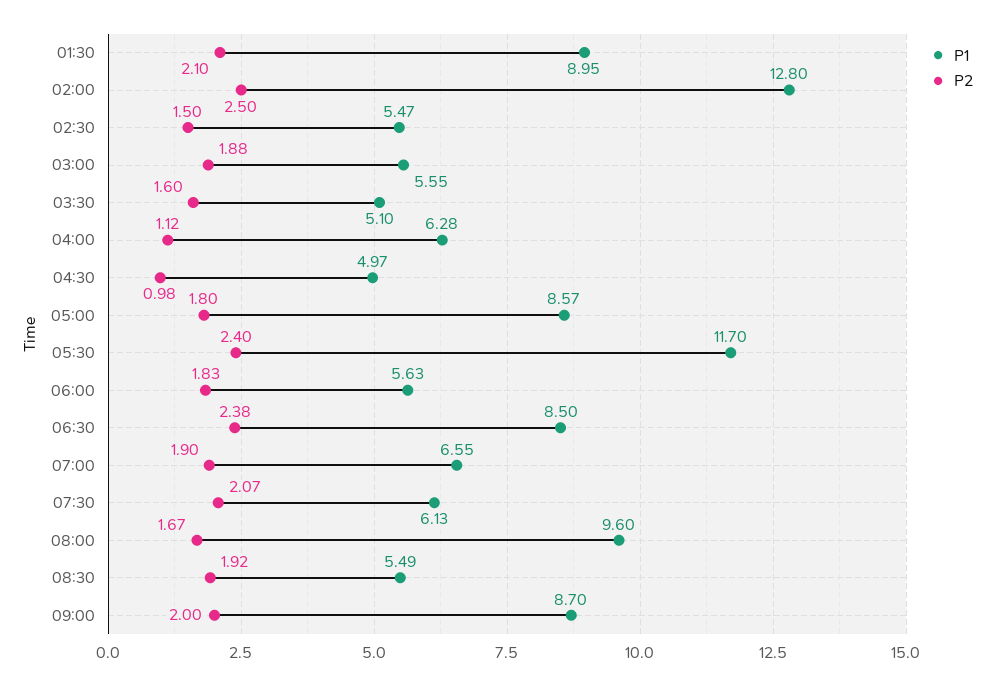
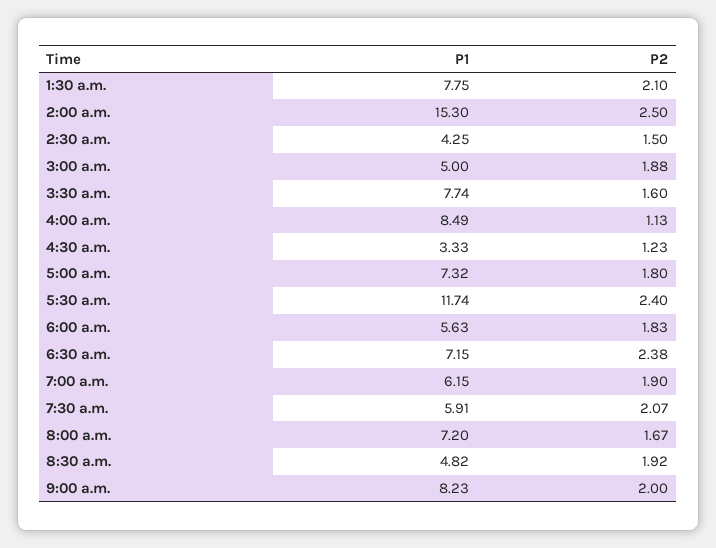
  {
    "P1": {
-     "01:30": 8.95,
+     "01:30": 7.75,
-     "02:00": 12.8,
+     "02:00": 15.3,
-     "02:30": 5.47,
+     "02:30": 4.25,
-     "03:00": 5.55,
+     "03:00": 5,
-     "03:30": 5.1,
+     "03:30": 7.74,
-     "04:00": 6.28,
+     "04:00": 8.49,
-     "04:30": 4.97,
+     "04:30": 3.33,
-     "05:00": 8.57,
+     "05:00": 7.32,
-     "05:30": 11.7,
+     "05:30": 11.74,
      "06:00": 5.63,
-     "06:30": 8.5,
+     "06:30": 7.15,
-     "07:00": 6.55,
+     "07:00": 6.15,
-     "07:30": 6.13,
+     "07:30": 5.91,
-     "08:00": 9.6,
+     "08:00": 7.2,
-     "08:30": 5.49,
+     "08:30": 4.82,
-     "09:00": 8.7
+     "09:00": 8.23
    },
    "P2": {
      "01:30": 2.1,
      "02:00": 2.5,
      "02:30": 1.5,
      "03:00": 1.88,
      "03:30": 1.6,
-     "04:00": 1.12,
+     "04:00": 1.13,
-     "04:30": 0.98,
+     "04:30": 1.23,
      "05:00": 1.8,
      "05:30": 2.4,
      "06:00": 1.83,
      "06:30": 2.38,
      "07:00": 1.9,
      "07:30": 2.07,
      "08:00": 1.67,
      "08:30": 1.92,
      "09:00": 2
    }
  }

